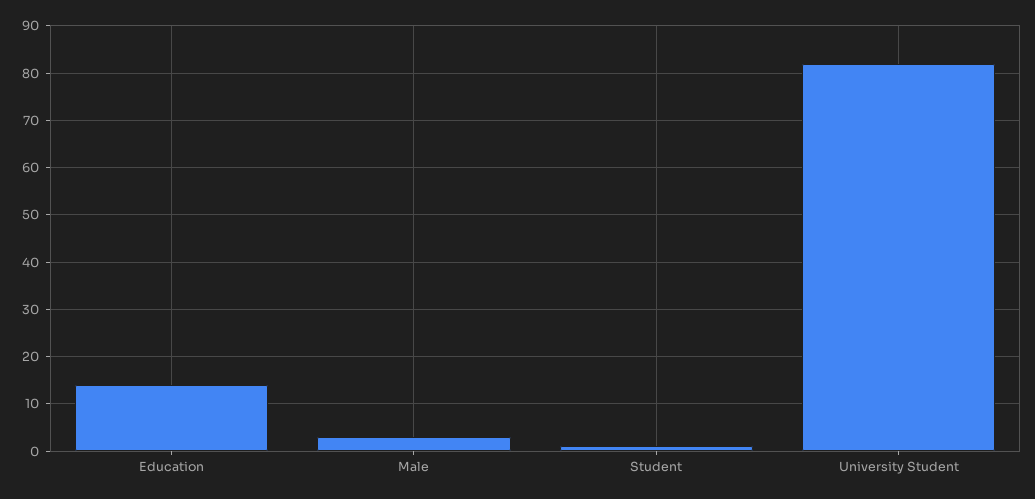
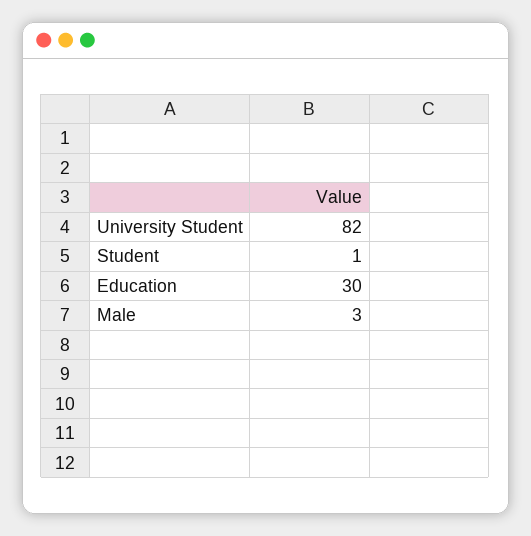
  {
-   "Education": 15,
+   "Education": 30,
    "Male": 3,
    "Student": 1,
    "University Student": 82
  }

